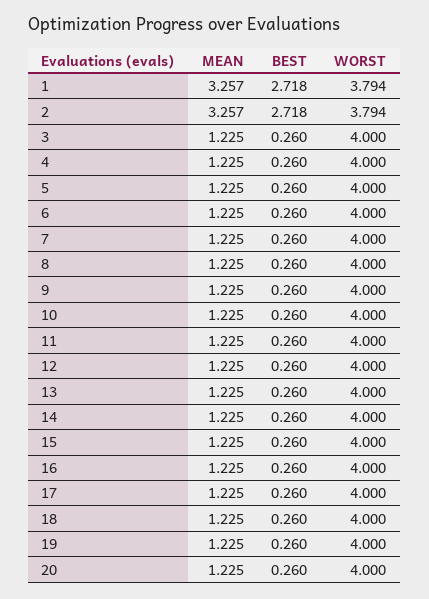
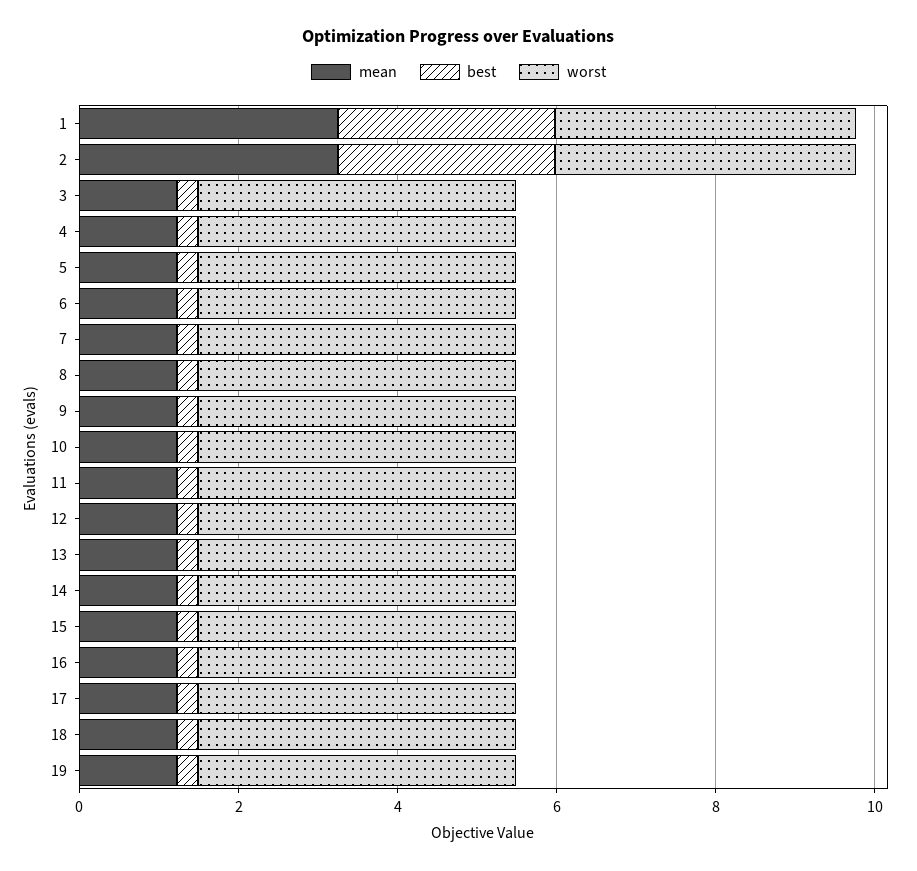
  {
    "MEAN": {
      "1": 3.257,
      "2": 3.257,
      "3": 1.225,
      "4": 1.225,
      "5": 1.225,
      "6": 1.225,
      "7": 1.225,
      "8": 1.225,
      "9": 1.225,
      "10": 1.225,
      "11": 1.225,
      "12": 1.225,
      "13": 1.225,
      "14": 1.225,
      "15": 1.225,
      "16": 1.225,
      "17": 1.225,
      "18": 1.225,
-     "19": 1.225,
+     "19": 1.225
-     "20": 1.225
    },
    "BEST": {
      "1": 2.718,
      "2": 2.718,
      "3": 0.26,
      "4": 0.26,
      "5": 0.26,
      "6": 0.26,
      "7": 0.26,
      "8": 0.26,
      "9": 0.26,
      "10": 0.26,
      "11": 0.26,
      "12": 0.26,
      "13": 0.26,
      "14": 0.26,
      "15": 0.26,
      "16": 0.26,
      "17": 0.26,
      "18": 0.26,
-     "19": 0.26,
+     "19": 0.26
-     "20": 0.26
    },
    "WORST": {
      "1": 3.794,
      "2": 3.794,
      "3": 4,
      "4": 4,
      "5": 4,
      "6": 4,
      "7": 4,
      "8": 4,
      "9": 4,
      "10": 4,
      "11": 4,
      "12": 4,
      "13": 4,
      "14": 4,
      "15": 4,
      "16": 4,
      "17": 4,
      "18": 4,
-     "19": 4,
+     "19": 4
-     "20": 4
    }
  }

